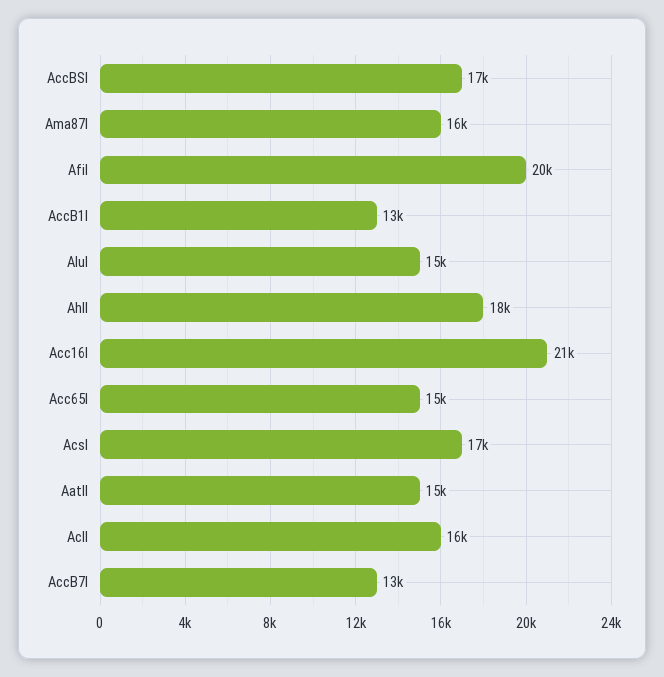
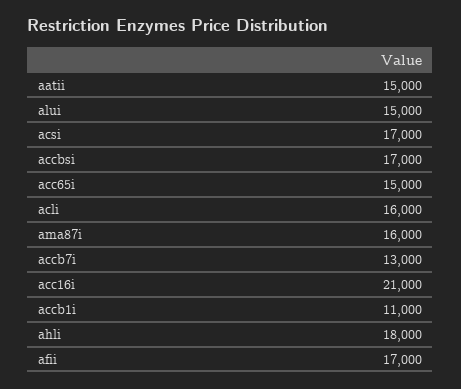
  {
    "AccBSI": 17000,
    "Ama87I": 16000,
-   "AfiI": 20000,
+   "AfiI": 17000,
-   "AccB1I": 13000,
+   "AccB1I": 11000,
    "AluI": 15000,
    "AhlI": 18000,
    "Acc16I": 21000,
    "Acc65I": 15000,
    "AcsI": 17000,
    "AatII": 15000,
    "AclI": 16000,
    "AccB7I": 13000
  }

